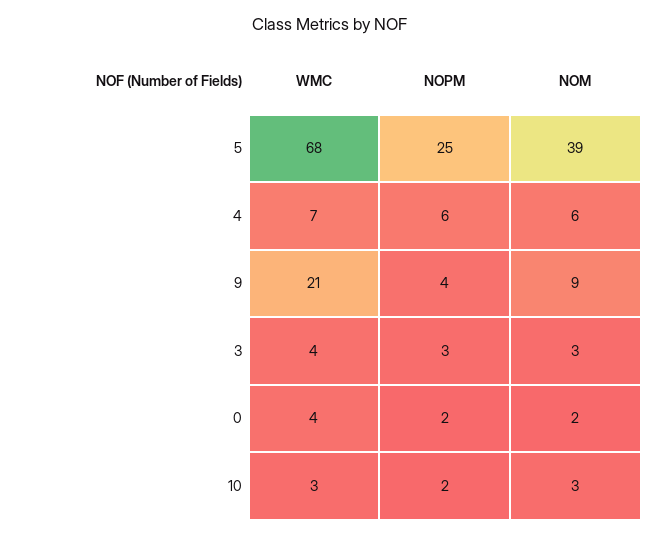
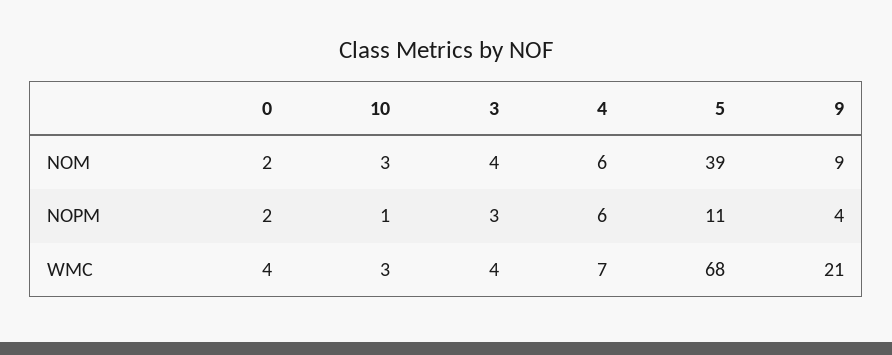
  {
    "WMC": {
      "5": 68,
      "4": 7,
      "9": 21,
      "3": 4,
      "0": 4,
      "10": 3
    },
    "NOPM": {
-     "5": 25,
+     "5": 11,
      "4": 6,
      "9": 4,
      "3": 3,
      "0": 2,
-     "10": 2
+     "10": 1
    },
    "NOM": {
      "5": 39,
      "4": 6,
      "9": 9,
-     "3": 3,
+     "3": 4,
      "0": 2,
      "10": 3
    }
  }

